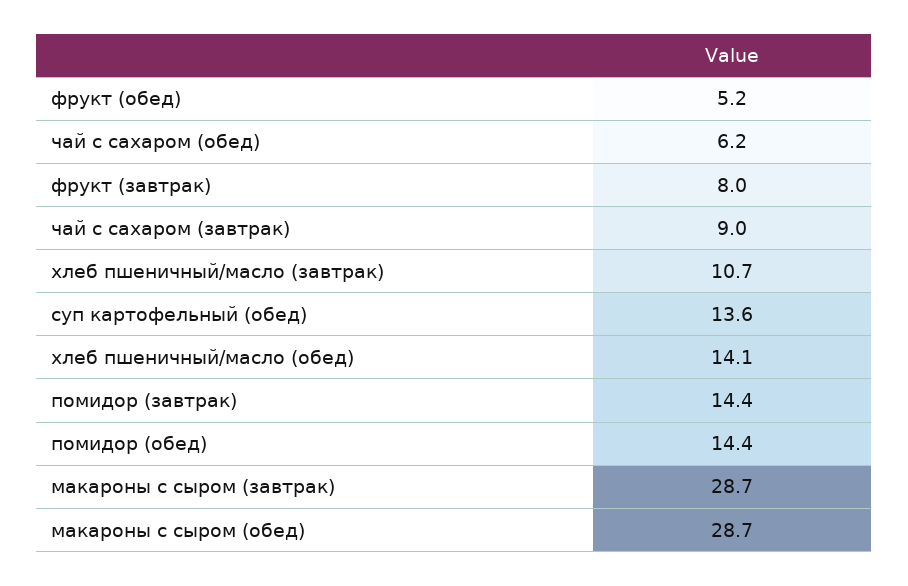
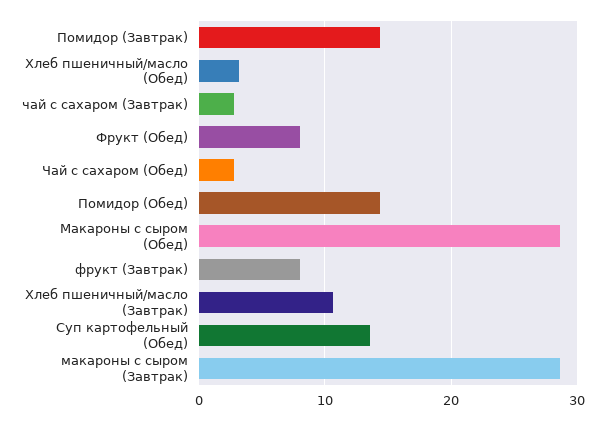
  {
-   "фрукт (обед)": 5.2,
+   "фрукт (обед)": 8,
-   "чай с сахаром (обед)": 6.2,
+   "чай с сахаром (обед)": 3,
    "фрукт (завтрак)": 8,
-   "чай с сахаром (завтрак)": 9,
+   "чай с сахаром (завтрак)": 3,
    "хлеб пшеничный/масло (завтрак)": 10.7,
    "суп картофельный (обед)": 13.6,
-   "хлеб пшеничный/масло (обед)": 14.1,
+   "хлеб пшеничный/масло (обед)": 3,
    "помидор (завтрак)": 14.4,
    "помидор (обед)": 14.4,
    "макароны с сыром (завтрак)": 28.7,
    "макароны с сыром (обед)": 28.7
  }

